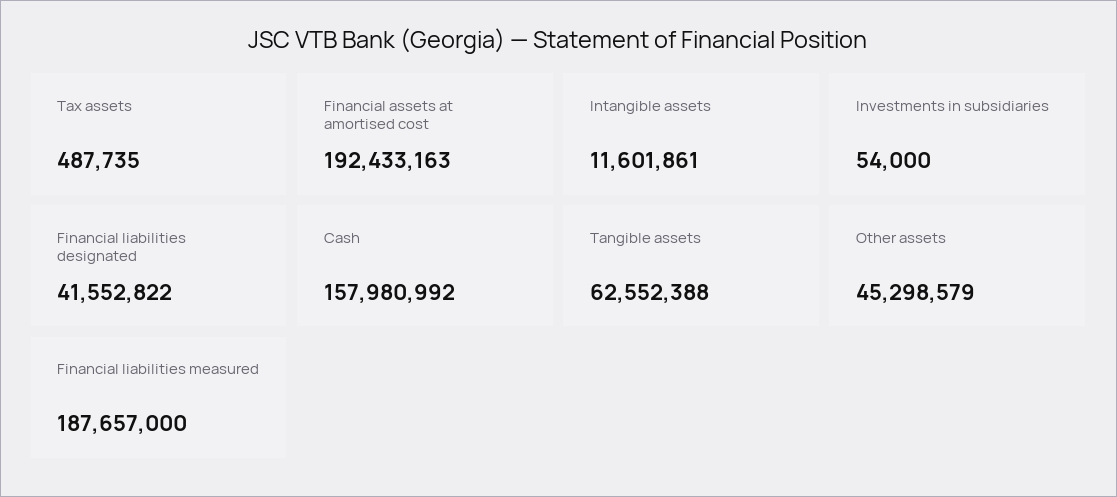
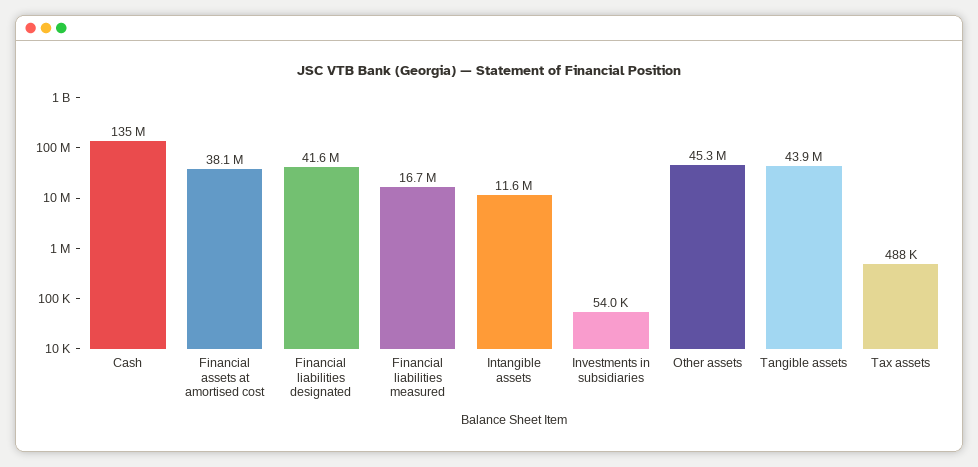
  {
    "Tax assets": 487735,
-   "Financial assets at amortised cost": 192433163,
+   "Financial assets at amortised cost": 38100000,
    "Intangible assets": 11601861,
    "Investments in subsidiaries": 54000,
    "Financial liabilities designated": 41552822,
-   "Cash": 157980992,
+   "Cash": 135000000,
-   "Tangible assets": 62552388,
+   "Tangible assets": 43900000,
    "Other assets": 45298579,
-   "Financial liabilities measured": 187657000
+   "Financial liabilities measured": 16700000
  }

